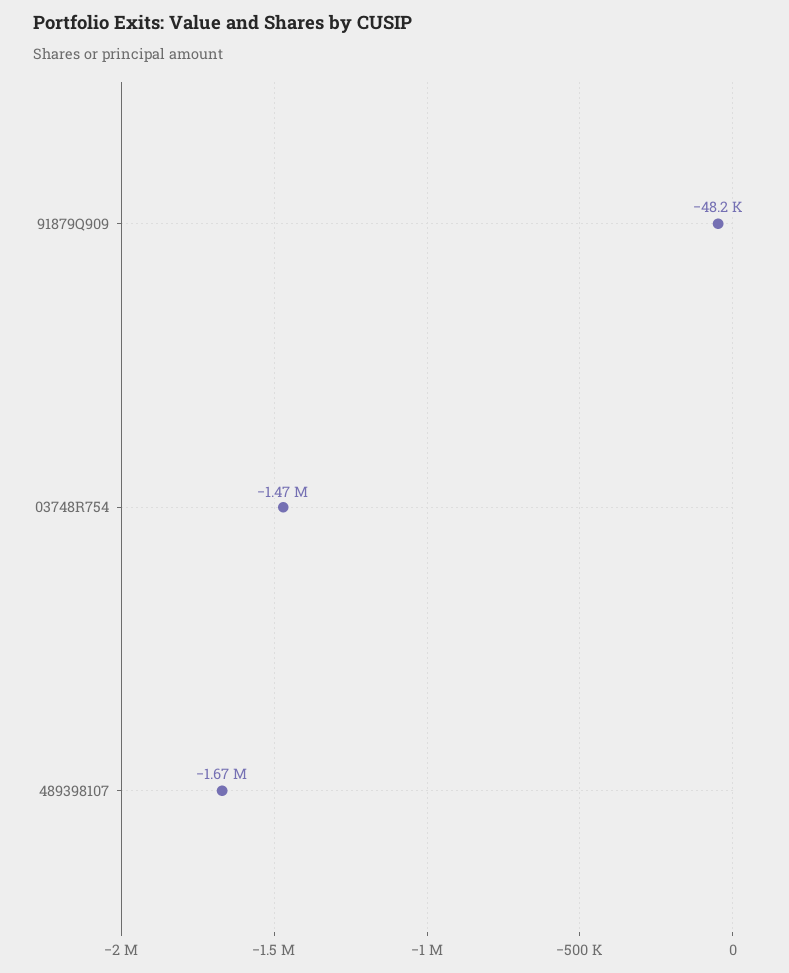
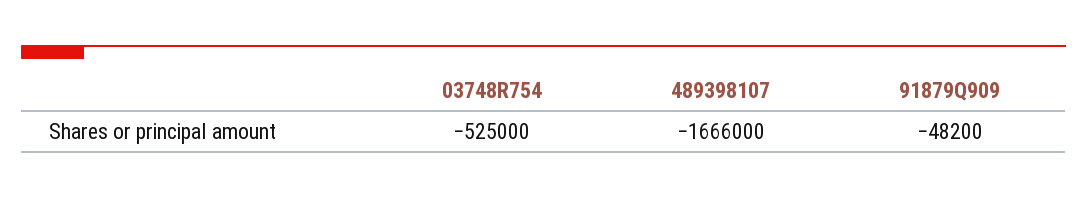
  {
    "91879Q909": -48200,
-   "03748R754": -1470000,
+   "03748R754": -525000,
    "489398107": -1666000
  }

